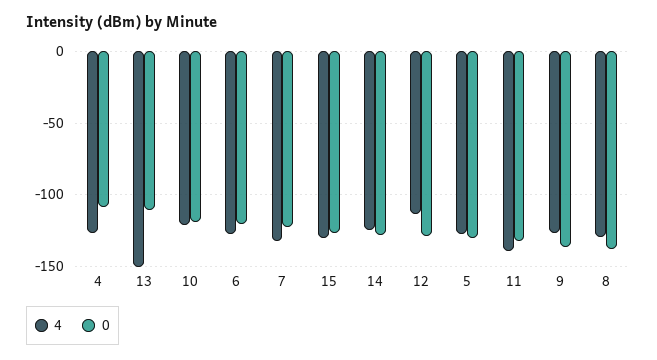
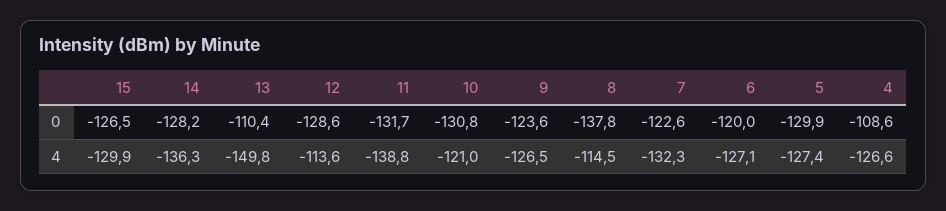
  {
    "4": {
      "4": -126.6,
      "13": -149.8,
      "10": -121,
      "6": -127.1,
      "7": -132.3,
      "15": -129.9,
-     "14": -125,
+     "14": -136.3,
      "12": -113.6,
      "5": -127.4,
      "11": -138.8,
      "9": -126.5,
-     "8": -130
+     "8": -114.5
    },
    "0": {
      "4": -108.6,
      "13": -110.4,
-     "10": -120,
+     "10": -130.8,
      "6": -120,
      "7": -122.6,
      "15": -126.5,
      "14": -128.2,
      "12": -128.6,
      "5": -129.9,
      "11": -131.7,
-     "9": -135,
+     "9": -123.6,
      "8": -137.8
    }
  }

